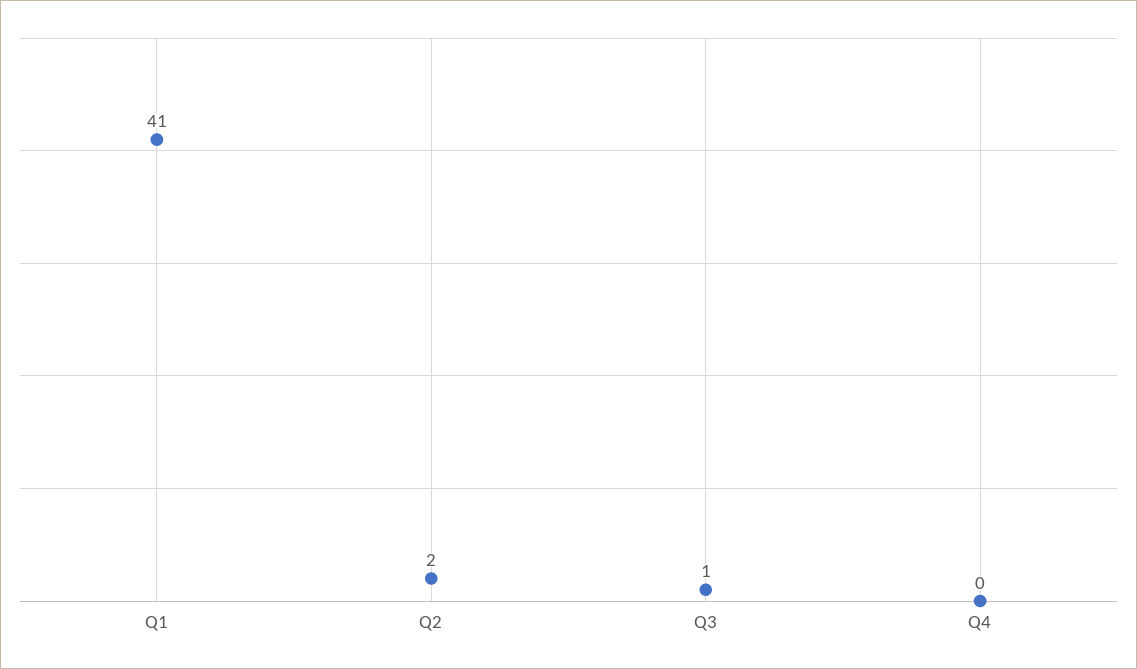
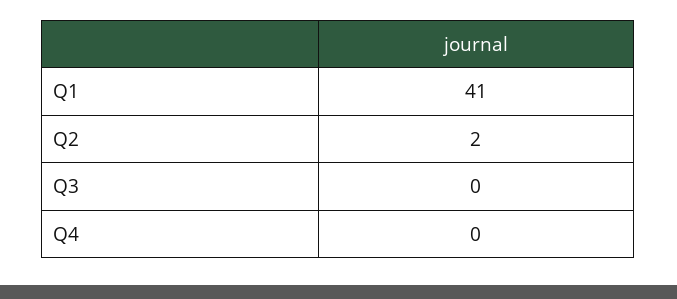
  {
    "Q1": 41,
    "Q2": 2,
-   "Q3": 1,
+   "Q3": 0,
    "Q4": 0
  }

